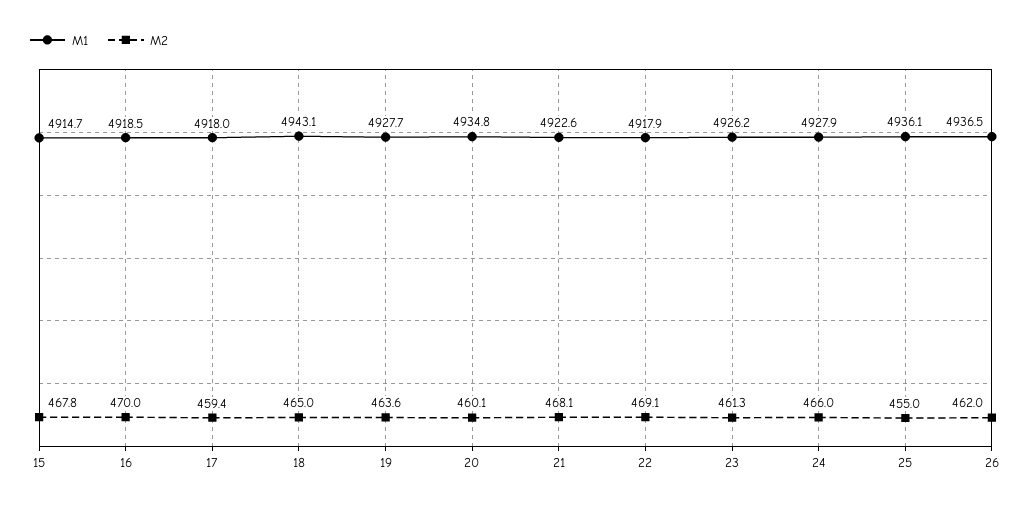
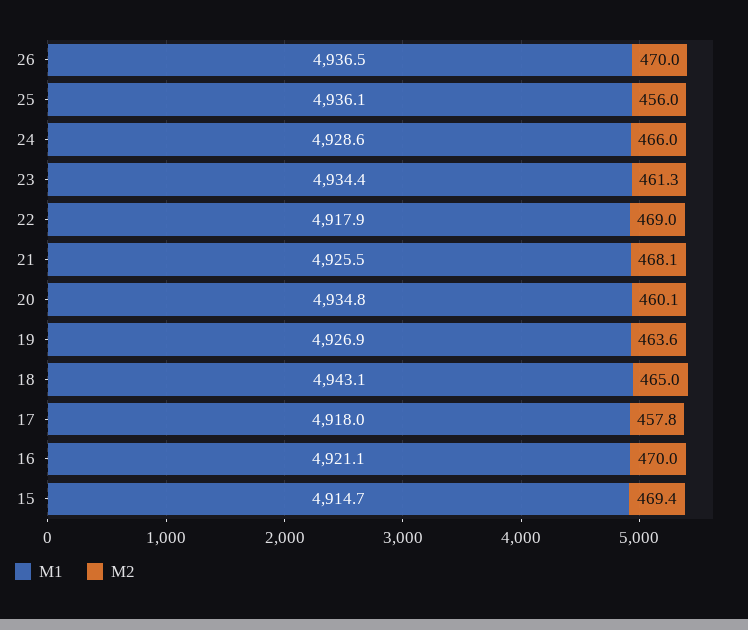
  {
    "M1": {
      "15": 4914.7,
-     "16": 4918.5,
+     "16": 4921.1,
      "17": 4918,
      "18": 4943.1,
-     "19": 4927.7,
+     "19": 4926.9,
      "20": 4934.8,
-     "21": 4922.6,
+     "21": 4925.5,
      "22": 4917.9,
-     "23": 4926.2,
+     "23": 4934.4,
-     "24": 4927.9,
+     "24": 4928.6,
      "25": 4936.1,
      "26": 4936.5
    },
    "M2": {
-     "15": 467.8,
+     "15": 469.4,
      "16": 470,
-     "17": 459.4,
+     "17": 457.8,
      "18": 465,
      "19": 463.6,
      "20": 460.1,
      "21": 468.1,
-     "22": 469.1,
+     "22": 469,
      "23": 461.3,
      "24": 466,
-     "25": 455,
+     "25": 456,
-     "26": 462
+     "26": 470
    }
  }

